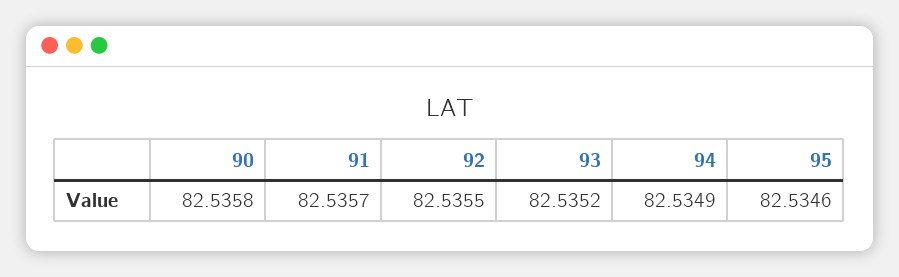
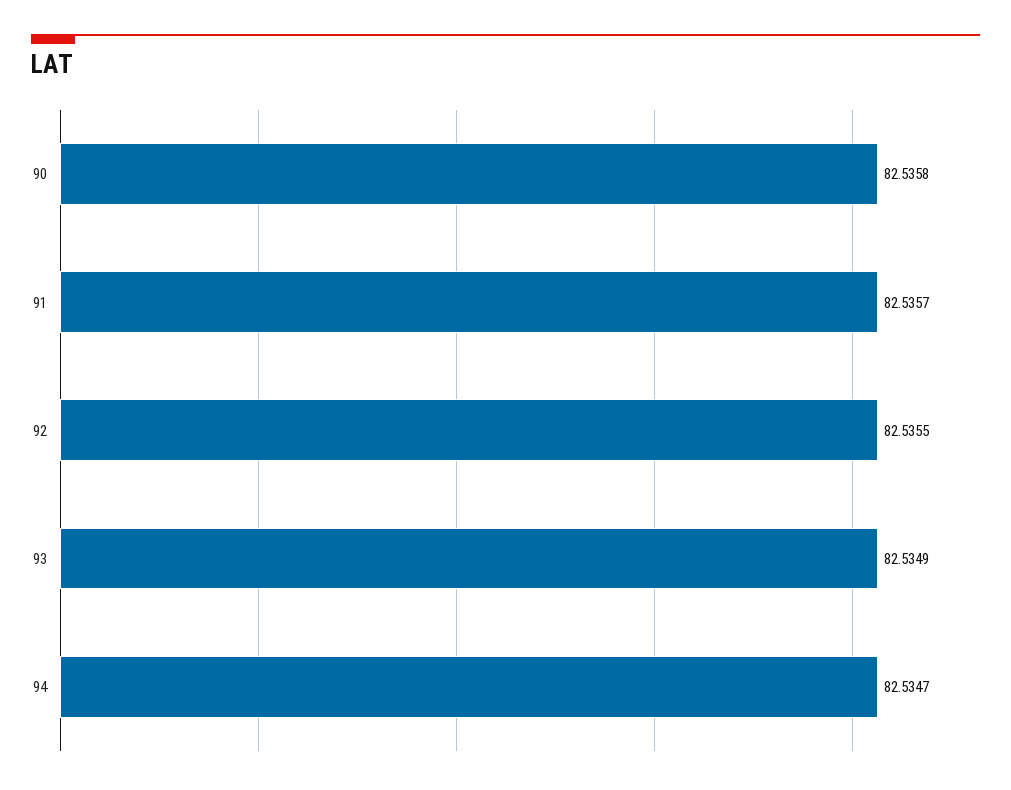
  {
    "90": 82.5358,
    "91": 82.5357,
    "92": 82.5355,
-   "93": 82.5352,
+   "93": 82.5349,
-   "94": 82.5349,
+   "94": 82.5347
-   "95": 82.5346
  }

